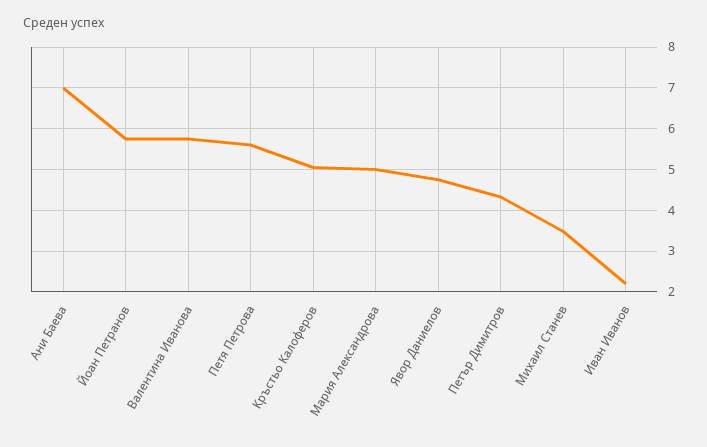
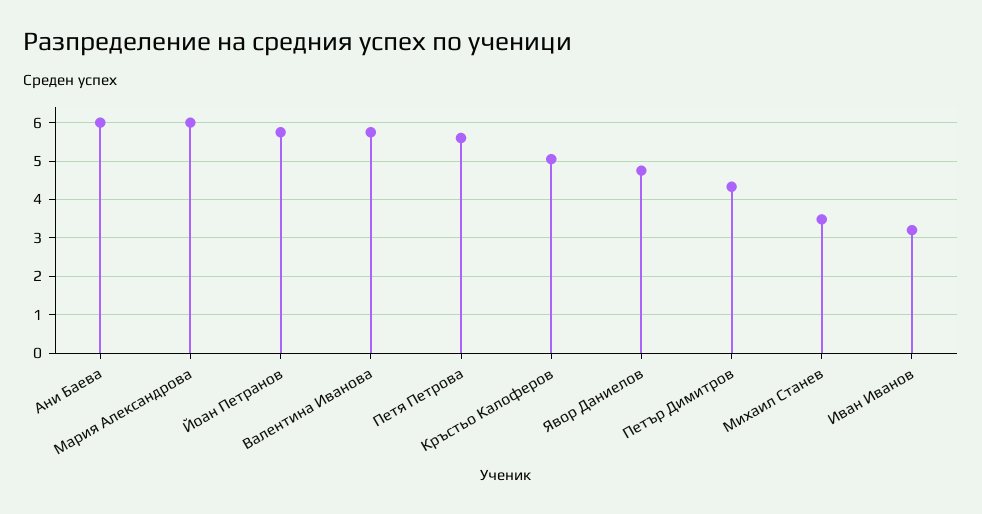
  {
-   "Ани Баева": 7,
+   "Ани Баева": 6,
    "Йоан Петранов": 5.8,
    "Валентина Иванова": 5.8,
    "Петя Петрова": 5.6,
    "Кръстьо Калоферов": 5,
-   "Мария Александрова": 5,
+   "Мария Александрова": 6,
    "Явор Даниелов": 4.8,
    "Петър Димитров": 4.4,
    "Михаил Станев": 3.4,
-   "Иван Иванов": 2.2
+   "Иван Иванов": 3.2
  }

